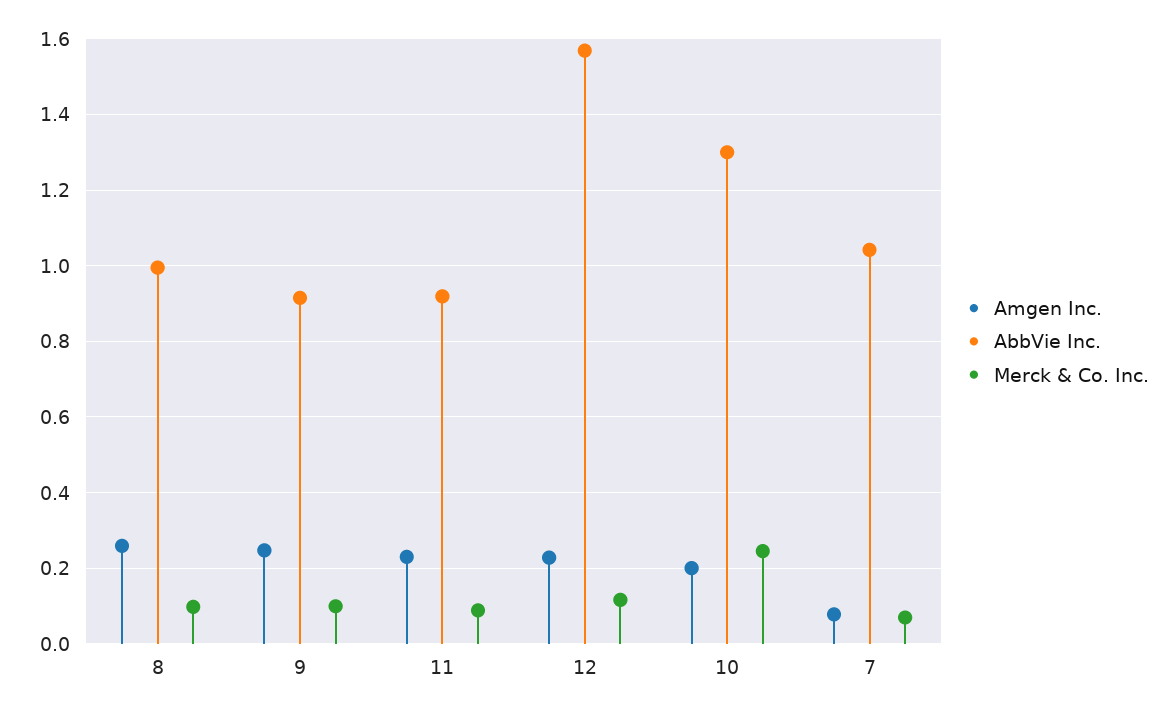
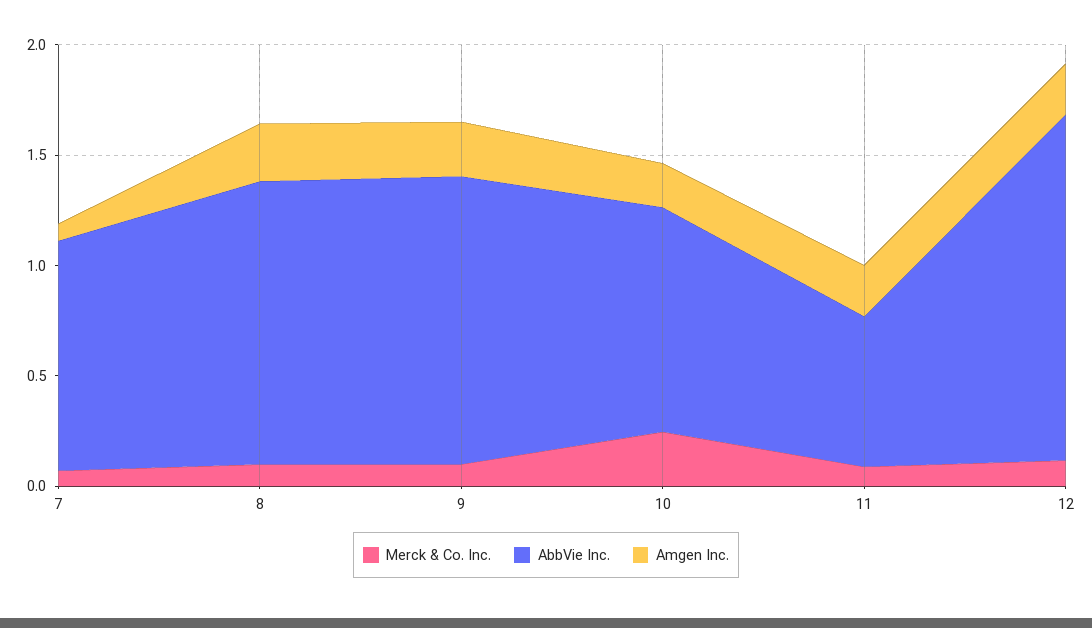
  {
    "Amgen Inc.": {
      "8": 0.26,
      "9": 0.24,
      "11": 0.24,
      "12": 0.22,
      "10": 0.2,
      "7": 0.08
    },
    "AbbVie Inc.": {
-     "8": 1,
+     "8": 1.3,
-     "9": 0.92,
+     "9": 1.3,
-     "11": 0.92,
+     "11": 0.7,
      "12": 1.56,
-     "10": 1.3,
+     "10": 1,
      "7": 1.04
    },
    "Merck & Co. Inc.": {
      "8": 0.1,
      "9": 0.1,
      "11": 0.08,
      "12": 0.12,
      "10": 0.24,
      "7": 0.06
    }
  }

